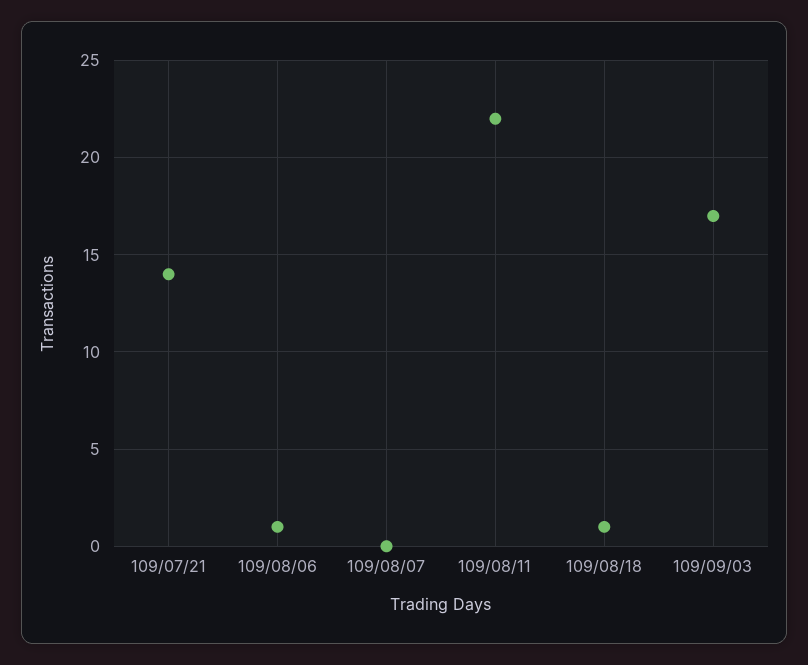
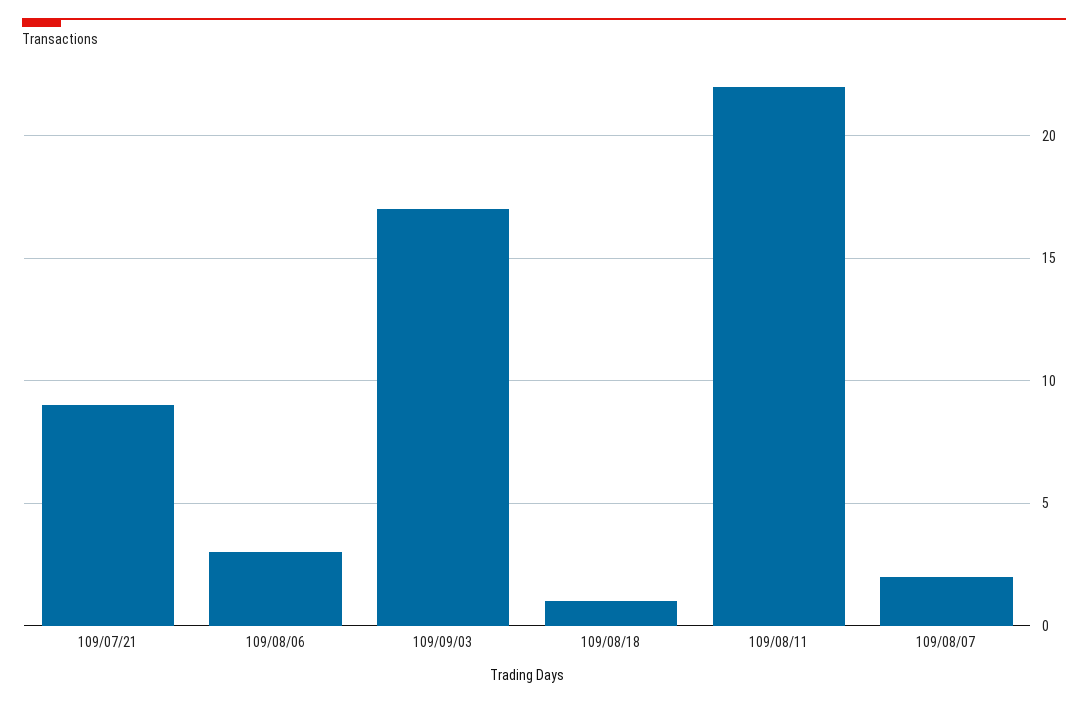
  {
-   "109/07/21": 14,
+   "109/07/21": 9,
-   "109/08/06": 1,
+   "109/08/06": 3,
-   "109/08/07": 0,
+   "109/08/07": 2,
    "109/08/11": 22,
    "109/08/18": 1,
    "109/09/03": 17
  }

